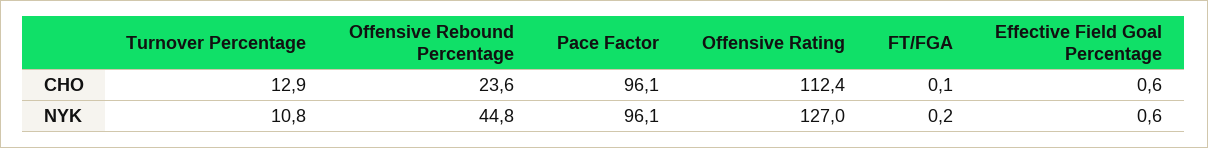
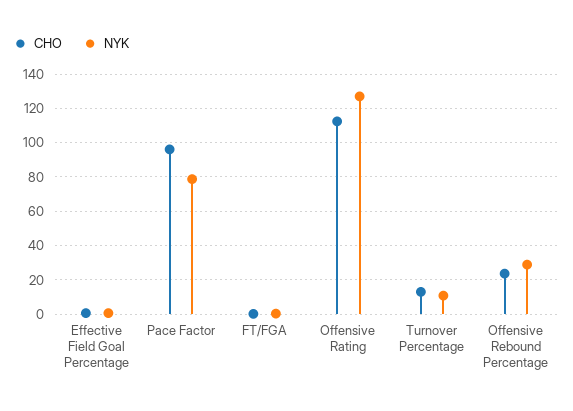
  {
    "CHO": {
      "Turnover Percentage": 12.9,
      "Offensive Rebound Percentage": 23.6,
      "Pace Factor": 96.1,
      "Offensive Rating": 112.4,
      "FT/FGA": 0.1,
      "Effective Field Goal Percentage": 0.6
    },
    "NYK": {
      "Turnover Percentage": 10.8,
-     "Offensive Rebound Percentage": 44.8,
+     "Offensive Rebound Percentage": 30,
-     "Pace Factor": 96.1,
+     "Pace Factor": 80,
      "Offensive Rating": 127,
      "FT/FGA": 0.2,
      "Effective Field Goal Percentage": 0.6
    }
  }

